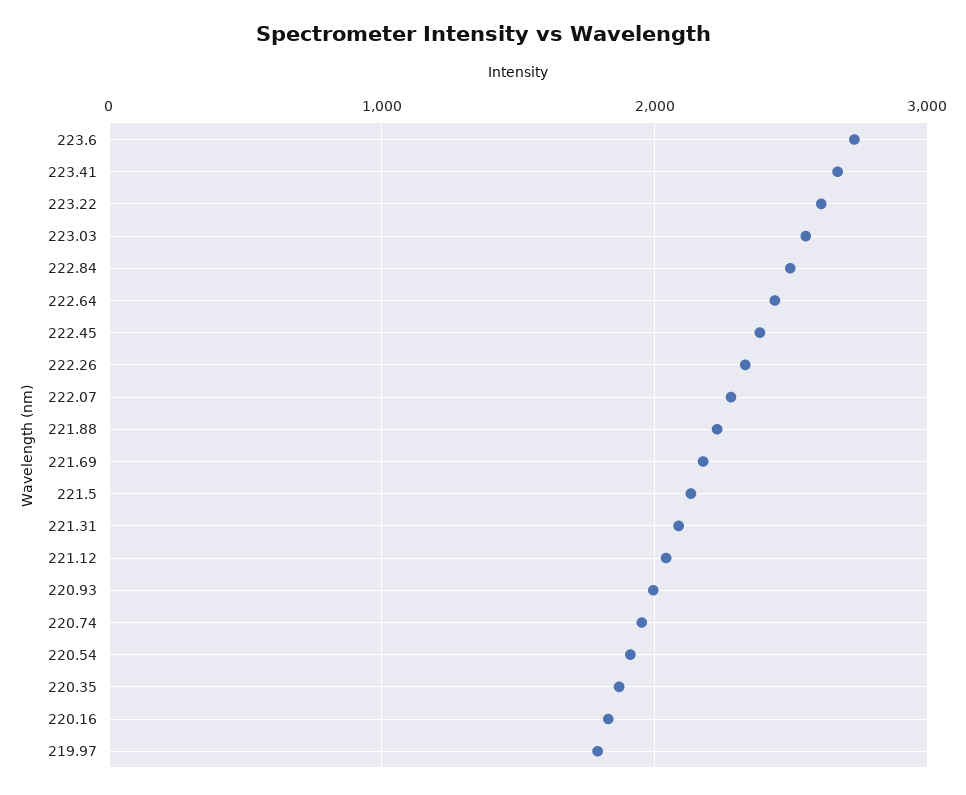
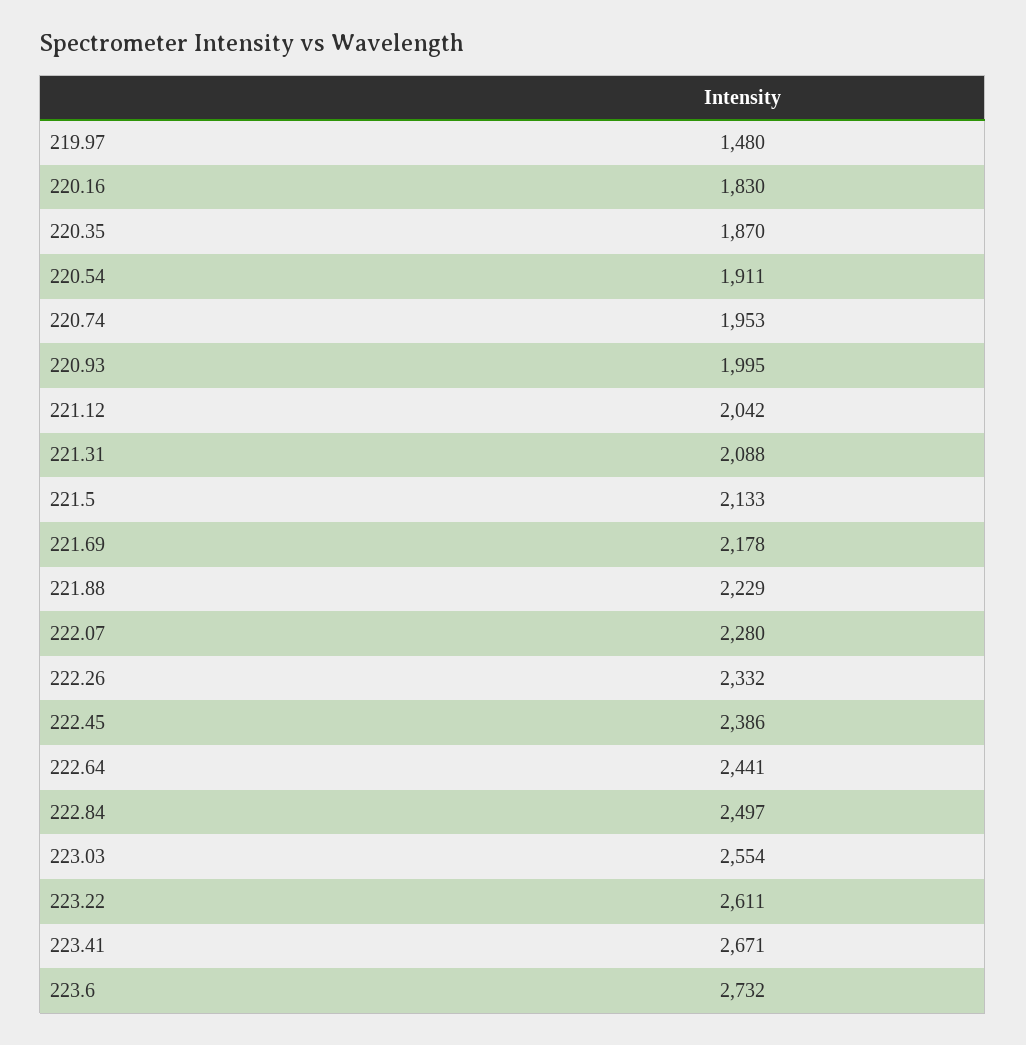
  {
    "223.6": 2732,
    "223.41": 2671,
    "223.22": 2611,
    "223.03": 2554,
    "222.84": 2497,
    "222.64": 2441,
    "222.45": 2386,
    "222.26": 2332,
    "222.07": 2280,
    "221.88": 2229,
    "221.69": 2178,
    "221.5": 2133,
    "221.31": 2088,
    "221.12": 2042,
    "220.93": 1995,
    "220.74": 1953,
    "220.54": 1911,
    "220.35": 1870,
    "220.16": 1830,
-   "219.97": 1800
+   "219.97": 1480
  }

